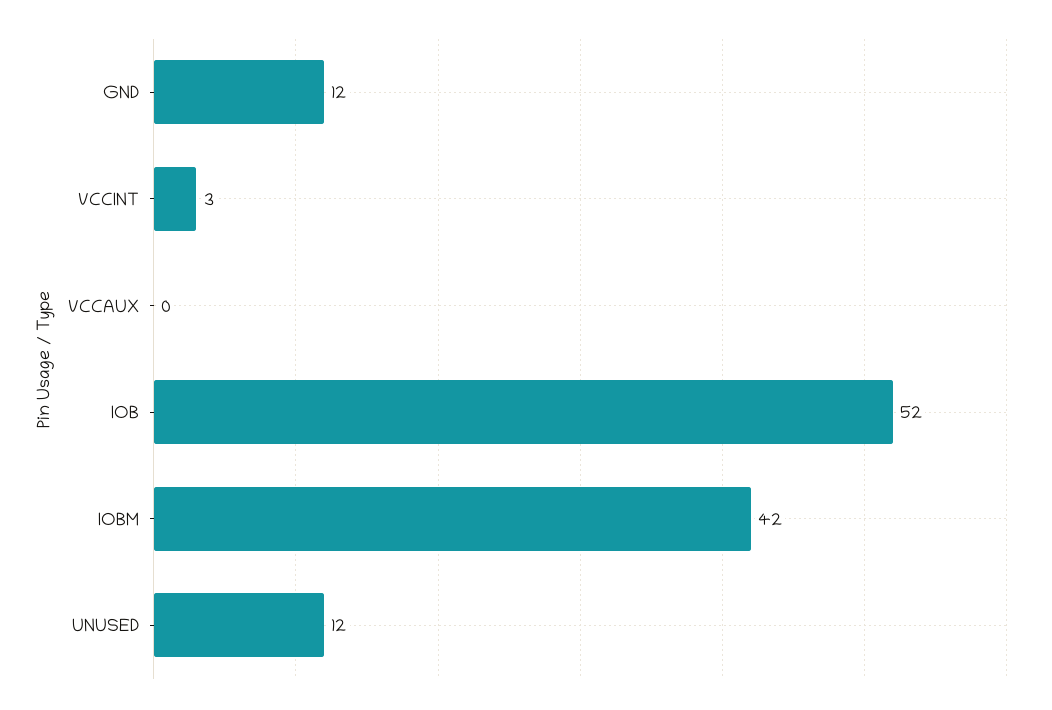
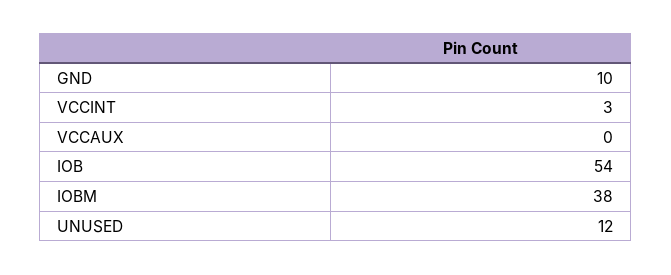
  {
-   "GND": 12,
+   "GND": 10,
    "VCCINT": 3,
    "VCCAUX": 0,
-   "IOB": 52,
+   "IOB": 54,
-   "IOBM": 42,
+   "IOBM": 38,
    "UNUSED": 12
  }

